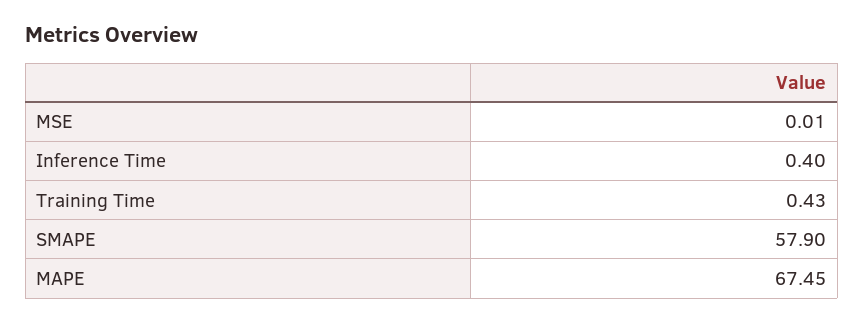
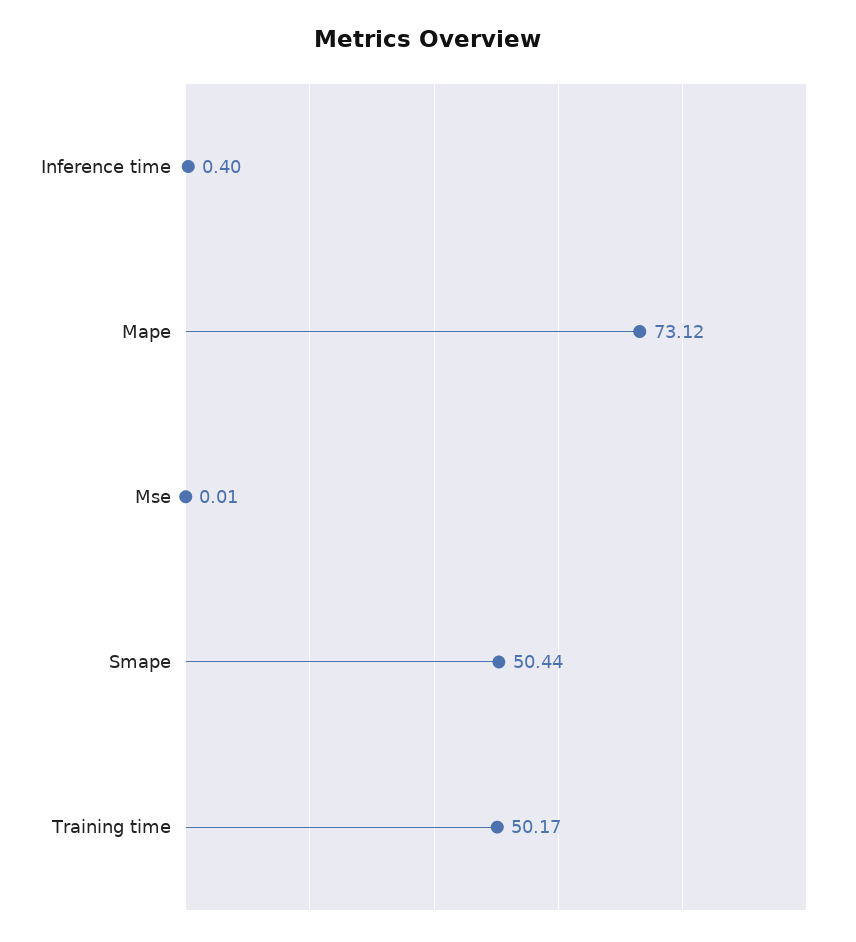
  {
    "MSE": 0.01,
    "Inference Time": 0.4,
-   "Training Time": 0.43,
+   "Training Time": 50.17,
-   "SMAPE": 57.9,
+   "SMAPE": 50.44,
-   "MAPE": 67.45
+   "MAPE": 73.12
  }

